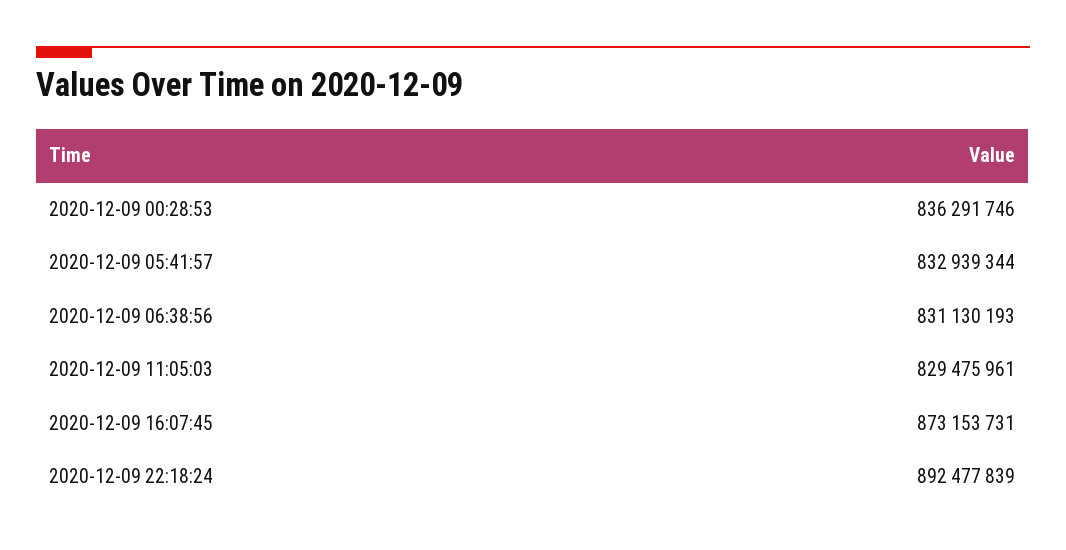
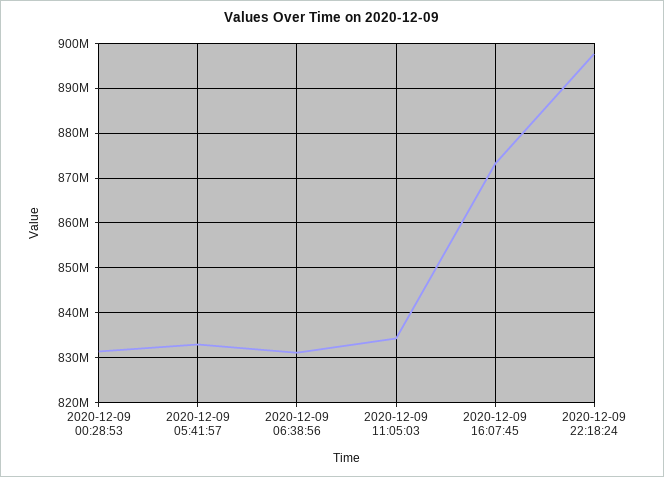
  {
-   "2020-12-09 00:28:53": 836291746,
+   "2020-12-09 00:28:53": 832000000,
    "2020-12-09 05:41:57": 832939344,
    "2020-12-09 06:38:56": 831130193,
-   "2020-12-09 11:05:03": 829475961,
+   "2020-12-09 11:05:03": 834000000,
    "2020-12-09 16:07:45": 873153731,
-   "2020-12-09 22:18:24": 892477839
+   "2020-12-09 22:18:24": 898000000
  }

